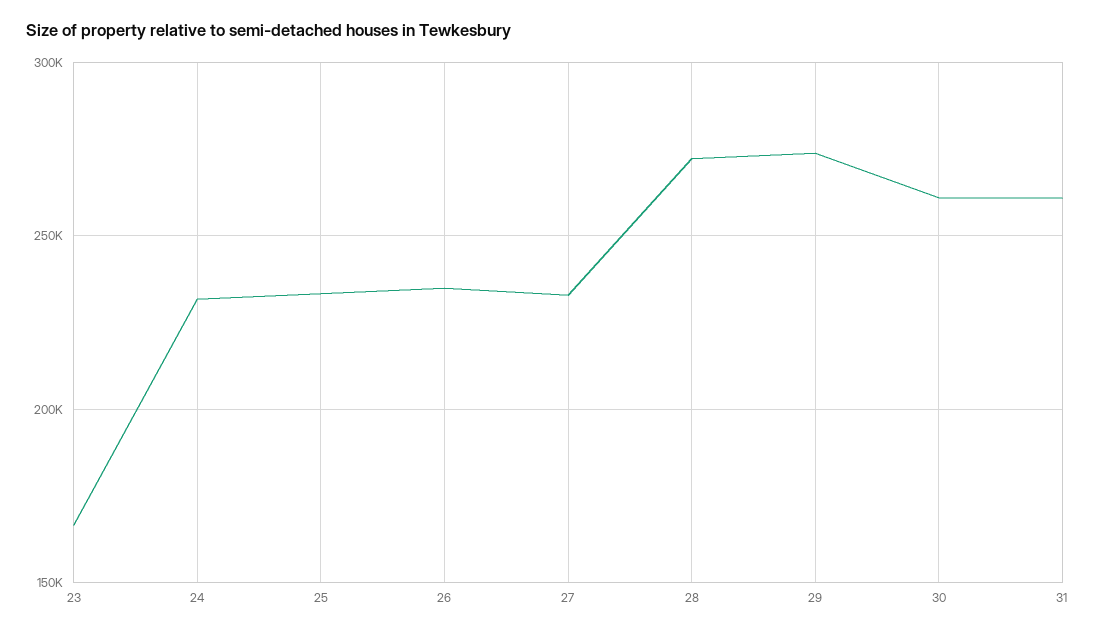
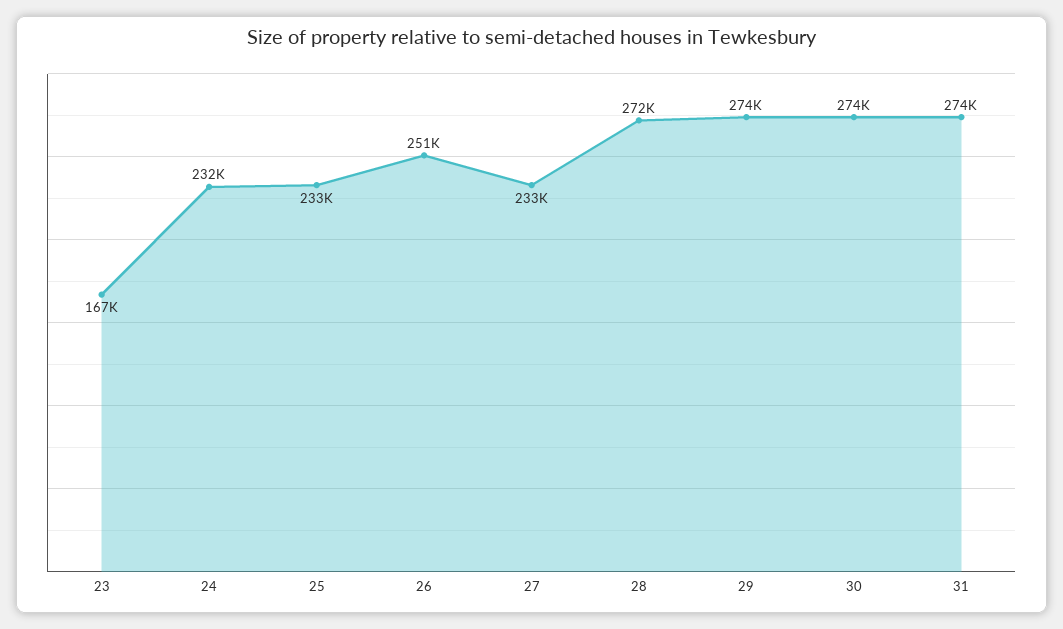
  {
    "23": 167000,
    "24": 232000,
    "25": 233000,
-   "26": 235000,
+   "26": 251000,
    "27": 233000,
    "28": 272000,
    "29": 274000,
-   "30": 260000,
+   "30": 274000,
-   "31": 260000
+   "31": 274000
  }

